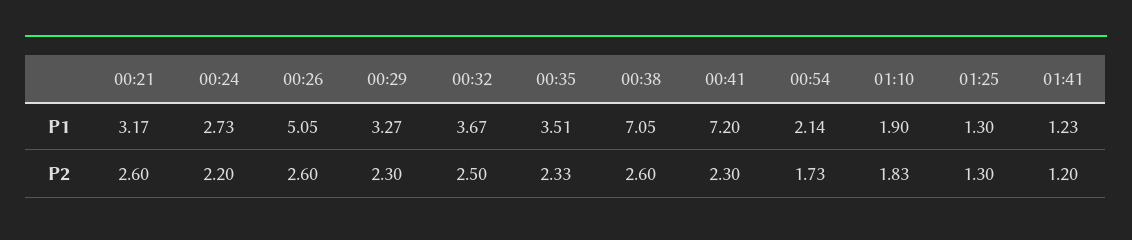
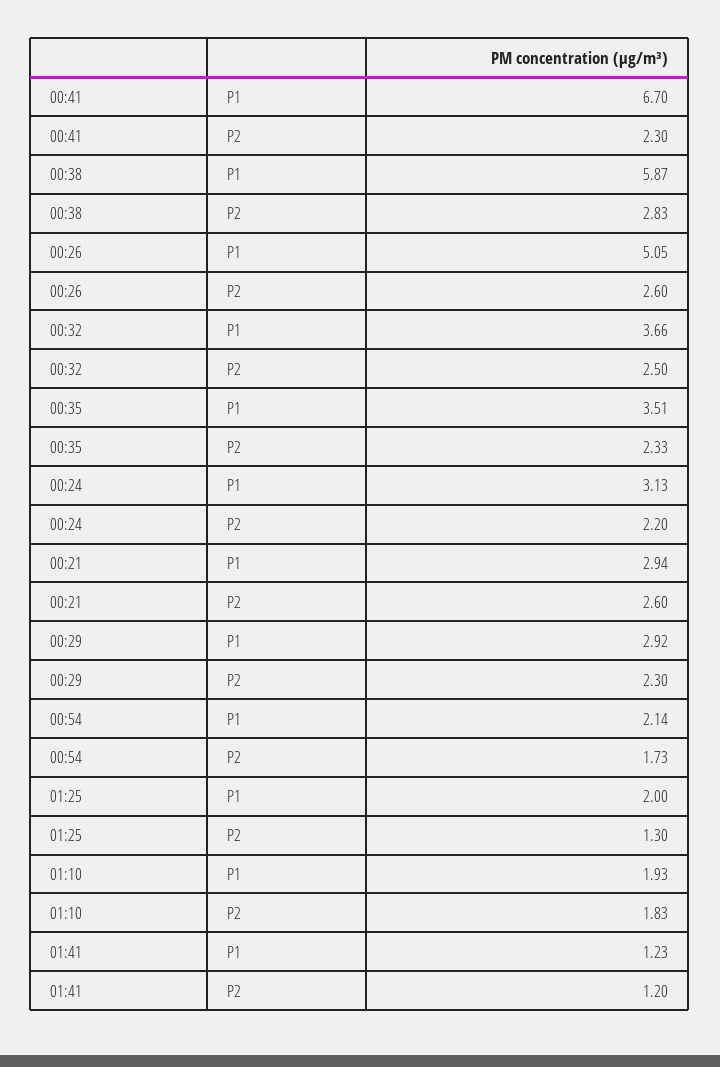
  {
    "00:21": {
-     "P1": 3.17,
+     "P1": 2.94,
      "P2": 2.6
    },
    "00:24": {
-     "P1": 2.73,
+     "P1": 3.13,
      "P2": 2.2
    },
    "00:26": {
      "P1": 5.05,
      "P2": 2.6
    },
    "00:29": {
-     "P1": 3.27,
+     "P1": 2.92,
      "P2": 2.3
    },
    "00:32": {
-     "P1": 3.67,
+     "P1": 3.66,
      "P2": 2.5
    },
    "00:35": {
      "P1": 3.51,
      "P2": 2.33
    },
    "00:38": {
-     "P1": 7.05,
+     "P1": 5.87,
-     "P2": 2.6
+     "P2": 2.83
    },
    "00:41": {
-     "P1": 7.2,
+     "P1": 6.7,
      "P2": 2.3
    },
    "00:54": {
      "P1": 2.14,
      "P2": 1.73
    },
    "01:10": {
-     "P1": 1.9,
+     "P1": 1.93,
      "P2": 1.83
    },
    "01:25": {
-     "P1": 1.3,
+     "P1": 2,
      "P2": 1.3
    },
    "01:41": {
      "P1": 1.23,
      "P2": 1.2
    }
  }

